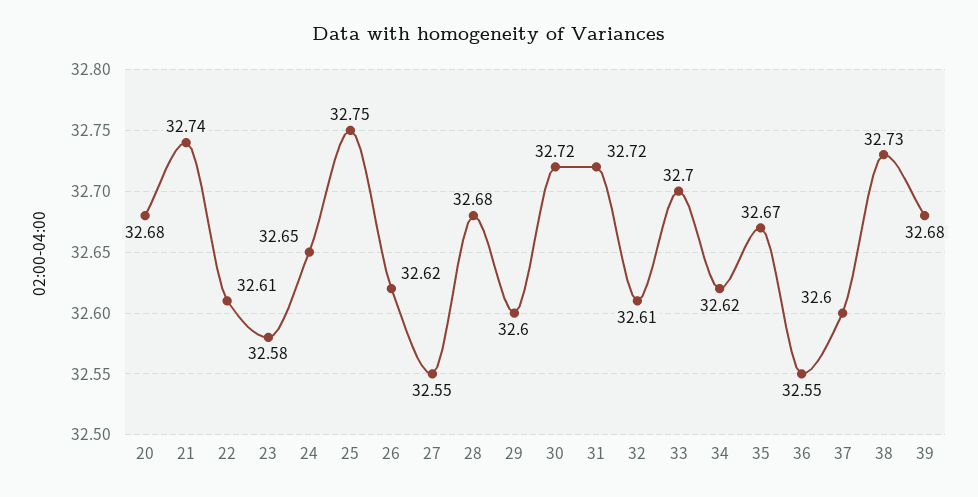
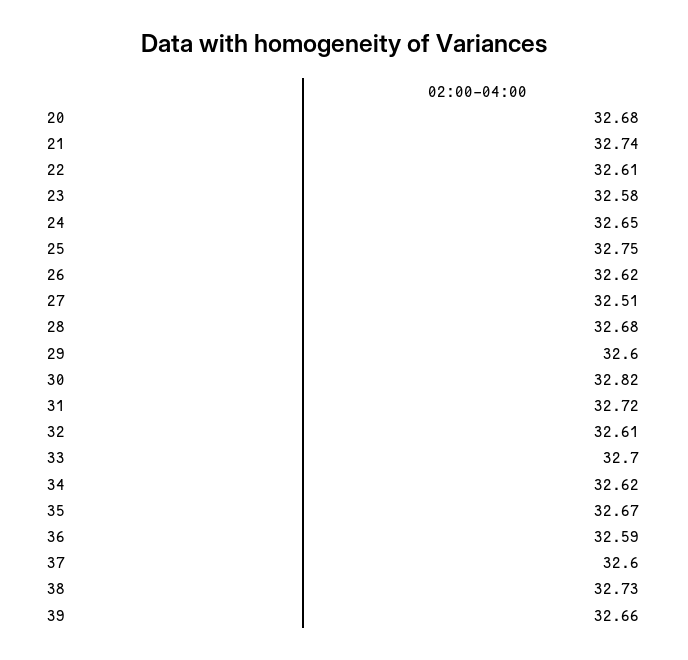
  {
    "20": 32.68,
    "21": 32.74,
    "22": 32.61,
    "23": 32.58,
    "24": 32.65,
    "25": 32.75,
    "26": 32.62,
-   "27": 32.55,
+   "27": 32.51,
    "28": 32.68,
    "29": 32.6,
-   "30": 32.72,
+   "30": 32.82,
    "31": 32.72,
    "32": 32.61,
    "33": 32.7,
    "34": 32.62,
    "35": 32.67,
-   "36": 32.55,
+   "36": 32.59,
    "37": 32.6,
    "38": 32.73,
-   "39": 32.68
+   "39": 32.66
  }

